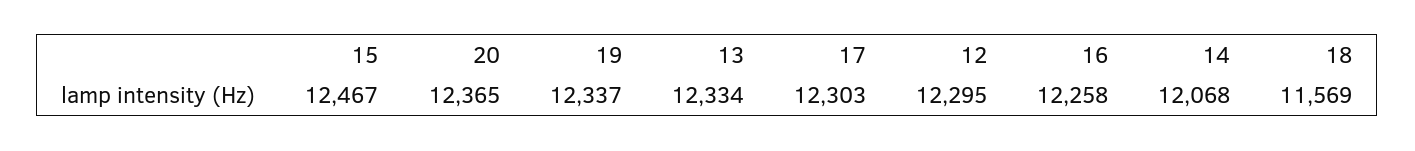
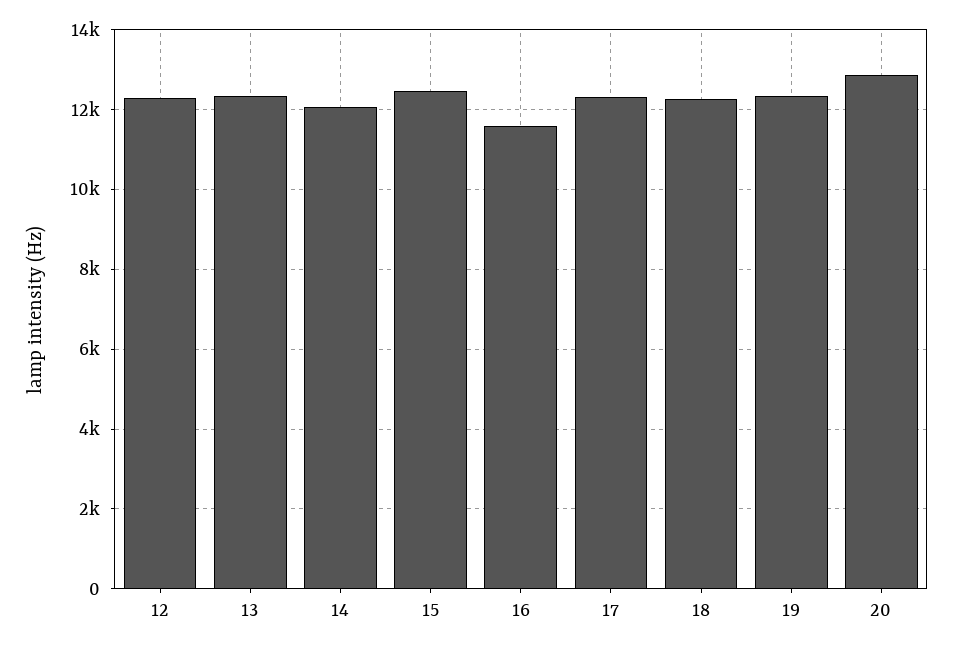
  {
    "15": 12467,
-   "20": 12365,
+   "20": 12800,
    "19": 12337,
    "13": 12334,
    "17": 12303,
    "12": 12295,
-   "16": 12258,
+   "16": 11600,
    "14": 12068,
-   "18": 11569
+   "18": 12200
  }

